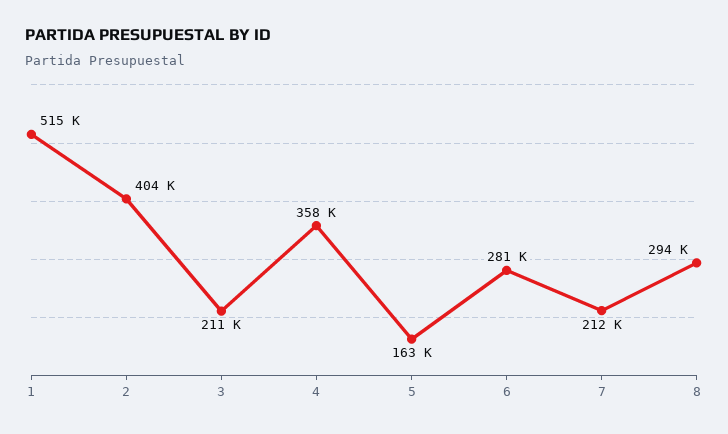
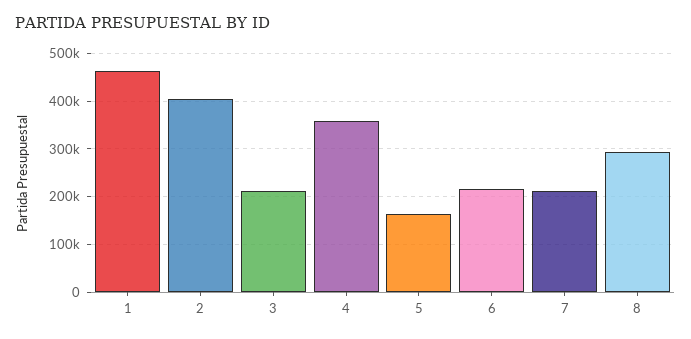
  {
-   "1": 515000,
+   "1": 460000,
    "2": 404000,
    "3": 211000,
    "4": 358000,
    "5": 163000,
-   "6": 281000,
+   "6": 220000,
    "7": 212000,
    "8": 294000
  }

